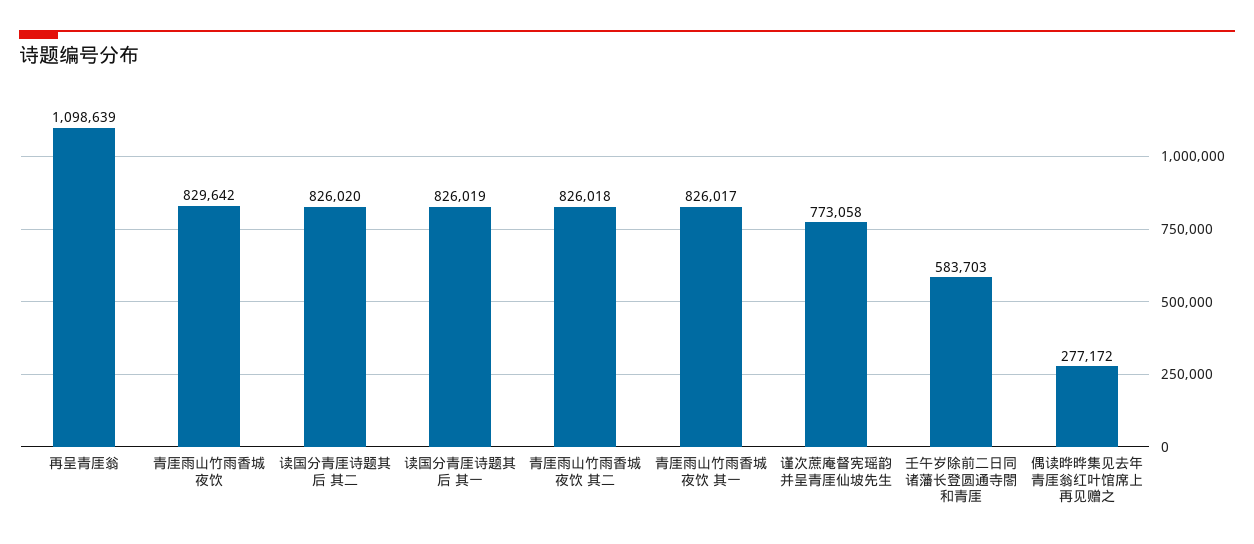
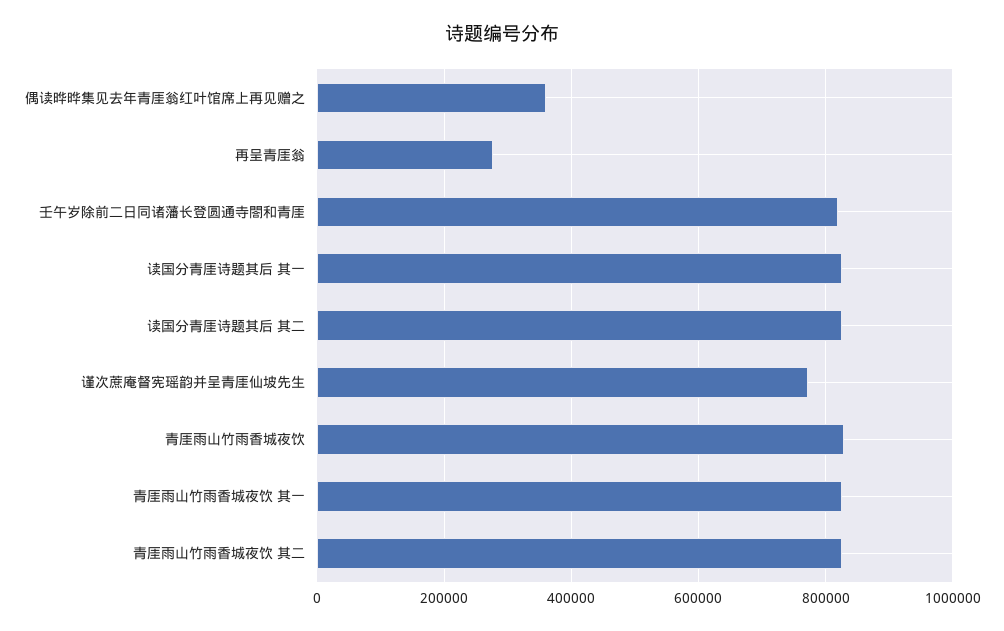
  {
-   "再呈青厓翁": 1098639,
+   "再呈青厓翁": 280000,
    "青厓雨山竹雨香城夜饮": 829642,
    "读国分青厓诗题其后 其二": 826020,
    "读国分青厓诗题其后 其一": 826019,
    "青厓雨山竹雨香城夜饮 其二": 826018,
    "青厓雨山竹雨香城夜饮 其一": 826017,
    "谨次蔗庵督宪瑶韵并呈青厓仙坡先生": 773058,
-   "壬午岁除前二日同诸藩长登圆通寺閤和青厓": 583703,
+   "壬午岁除前二日同诸藩长登圆通寺閤和青厓": 820000,
-   "偶读晔晔集见去年青厓翁红叶馆席上再见赠之": 277172
+   "偶读晔晔集见去年青厓翁红叶馆席上再见赠之": 360000
  }

